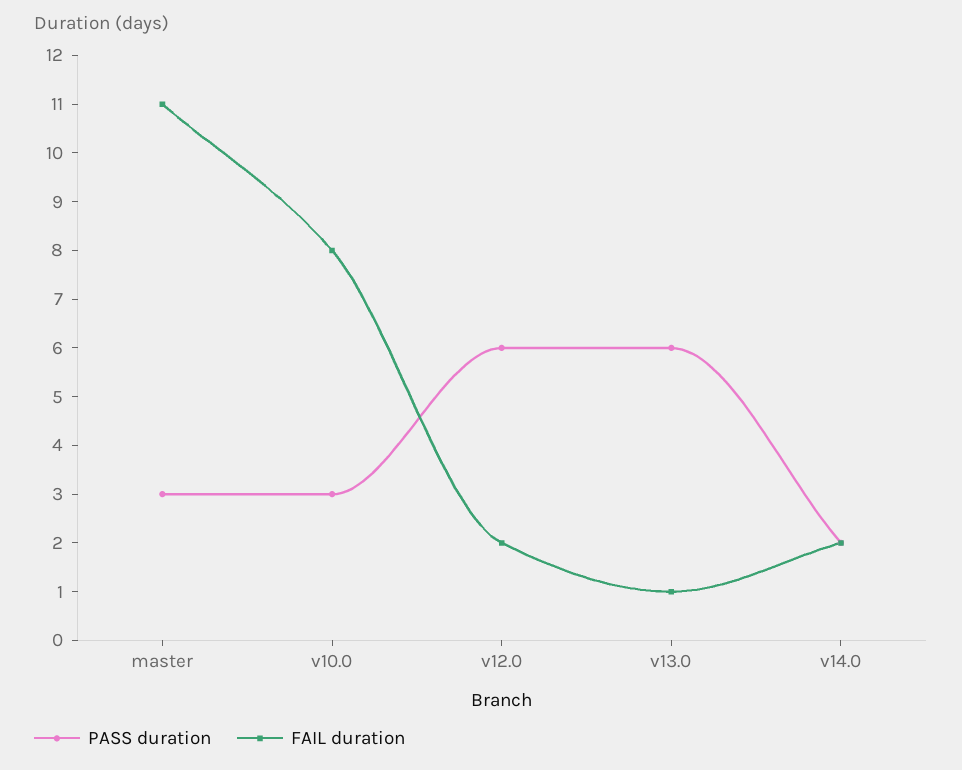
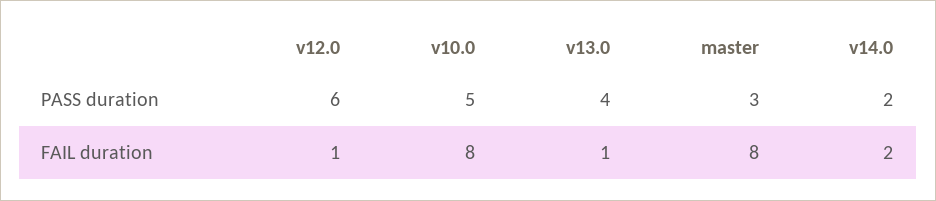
  {
    "PASS duration": {
      "master": 3,
-     "v10.0": 3,
+     "v10.0": 5,
      "v12.0": 6,
-     "v13.0": 6,
+     "v13.0": 4,
      "v14.0": 2
    },
    "FAIL duration": {
-     "master": 11,
+     "master": 8,
      "v10.0": 8,
-     "v12.0": 2,
+     "v12.0": 1,
      "v13.0": 1,
      "v14.0": 2
    }
  }

